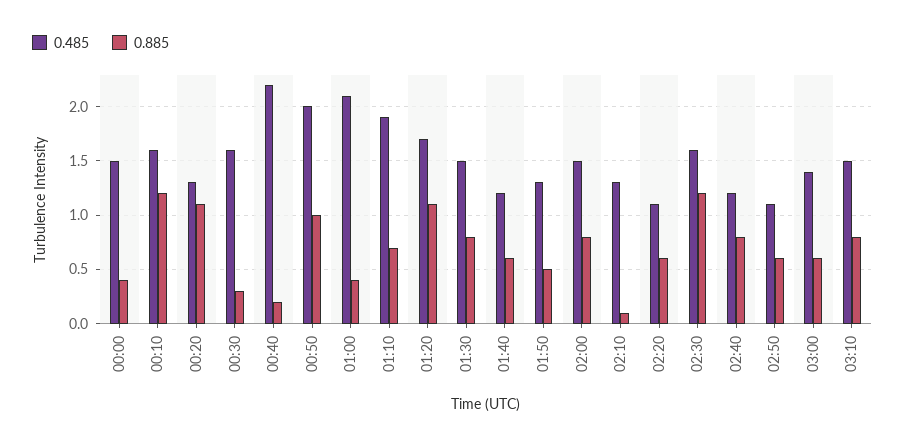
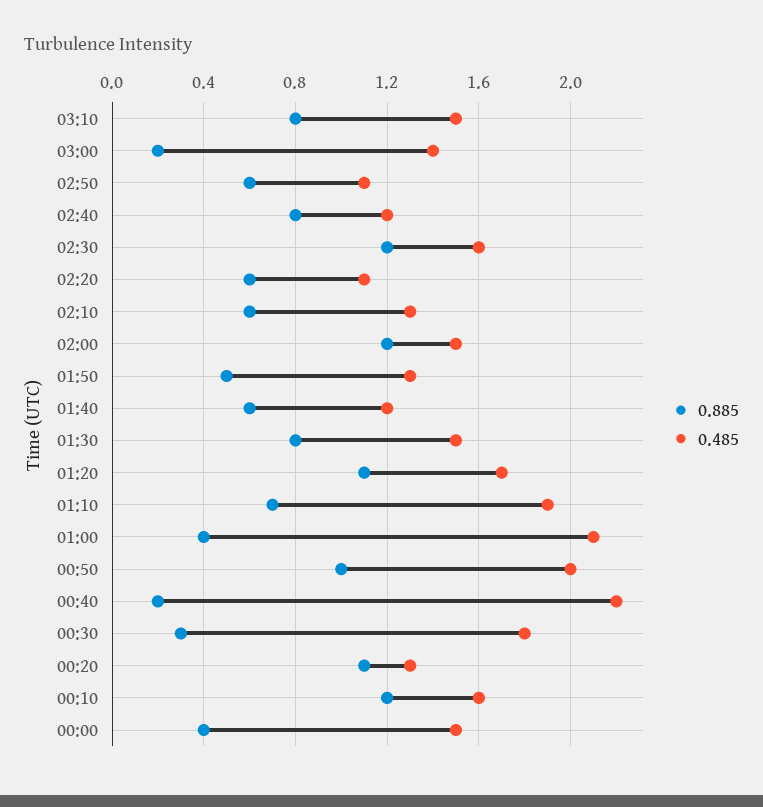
  {
    "0.485": {
      "00:00": 1.5,
      "00:10": 1.6,
      "00:20": 1.3,
-     "00:30": 1.6,
+     "00:30": 1.8,
      "00:40": 2.2,
      "00:50": 2,
      "01:00": 2.1,
      "01:10": 1.9,
      "01:20": 1.7,
      "01:30": 1.5,
      "01:40": 1.2,
      "01:50": 1.3,
      "02:00": 1.5,
      "02:10": 1.3,
      "02:20": 1.1,
      "02:30": 1.6,
      "02:40": 1.2,
      "02:50": 1.1,
      "03:00": 1.4,
      "03:10": 1.5
    },
    "0.885": {
      "00:00": 0.4,
      "00:10": 1.2,
      "00:20": 1.1,
      "00:30": 0.3,
      "00:40": 0.2,
      "00:50": 1,
      "01:00": 0.4,
      "01:10": 0.7,
      "01:20": 1.1,
      "01:30": 0.8,
      "01:40": 0.6,
      "01:50": 0.5,
-     "02:00": 0.8,
+     "02:00": 1.2,
-     "02:10": 0.1,
+     "02:10": 0.6,
      "02:20": 0.6,
      "02:30": 1.2,
      "02:40": 0.8,
      "02:50": 0.6,
-     "03:00": 0.6,
+     "03:00": 0.2,
      "03:10": 0.8
    }
  }

